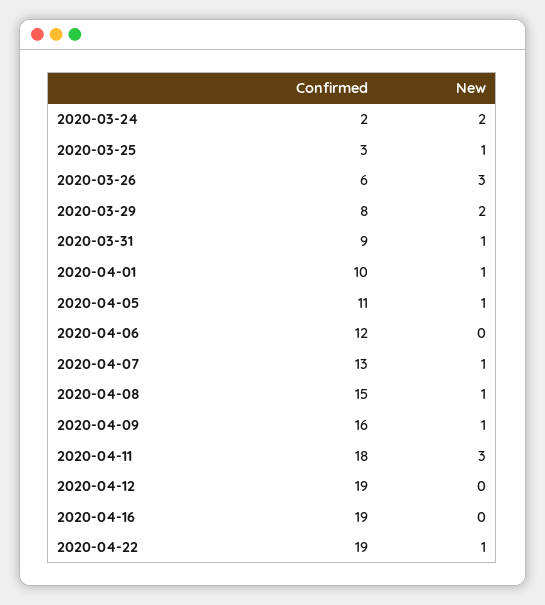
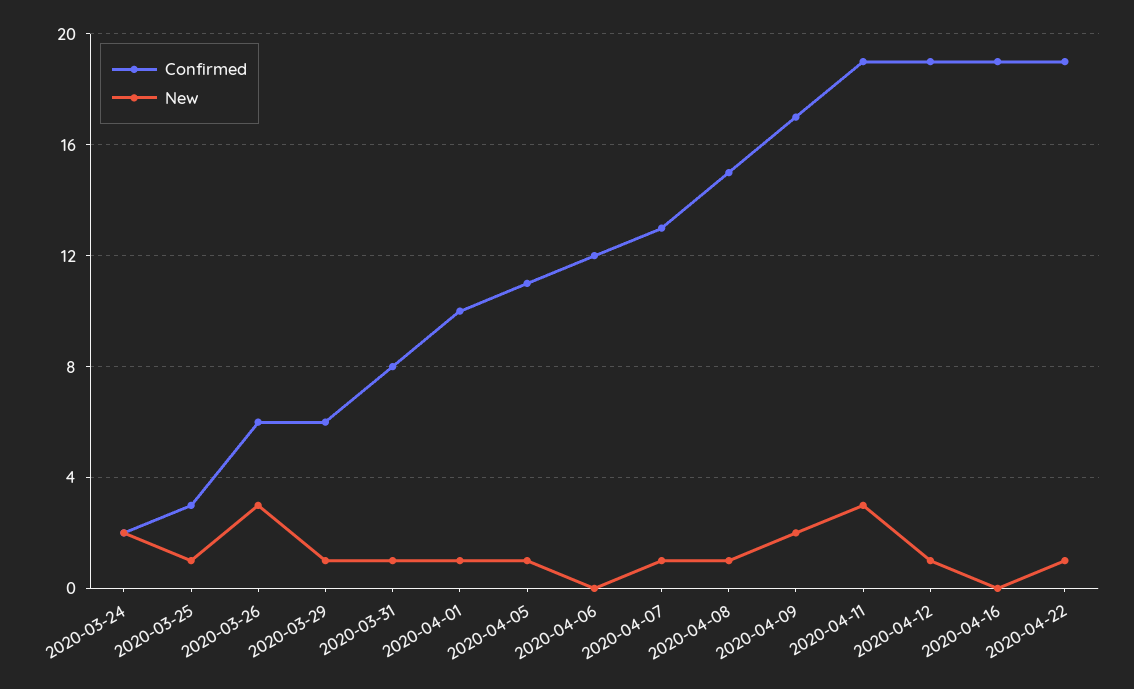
  {
    "Confirmed": {
      "2020-03-24": 2,
      "2020-03-25": 3,
      "2020-03-26": 6,
-     "2020-03-29": 8,
+     "2020-03-29": 6,
-     "2020-03-31": 9,
+     "2020-03-31": 8,
      "2020-04-01": 10,
      "2020-04-05": 11,
      "2020-04-06": 12,
      "2020-04-07": 13,
      "2020-04-08": 15,
-     "2020-04-09": 16,
+     "2020-04-09": 17,
-     "2020-04-11": 18,
+     "2020-04-11": 19,
      "2020-04-12": 19,
      "2020-04-16": 19,
      "2020-04-22": 19
    },
    "New": {
      "2020-03-24": 2,
      "2020-03-25": 1,
      "2020-03-26": 3,
-     "2020-03-29": 2,
+     "2020-03-29": 1,
      "2020-03-31": 1,
      "2020-04-01": 1,
      "2020-04-05": 1,
      "2020-04-06": 0,
      "2020-04-07": 1,
      "2020-04-08": 1,
-     "2020-04-09": 1,
+     "2020-04-09": 2,
      "2020-04-11": 3,
-     "2020-04-12": 0,
+     "2020-04-12": 1,
      "2020-04-16": 0,
      "2020-04-22": 1
    }
  }

